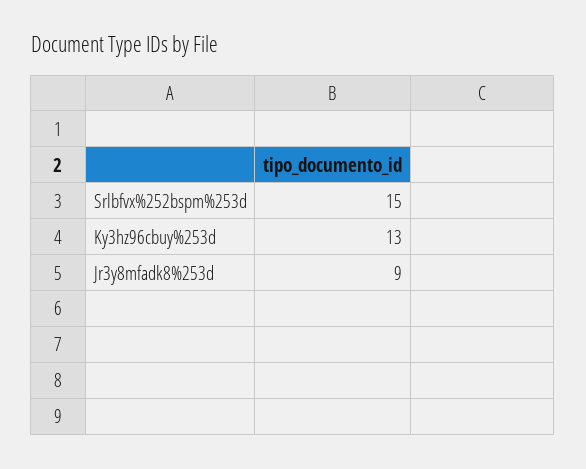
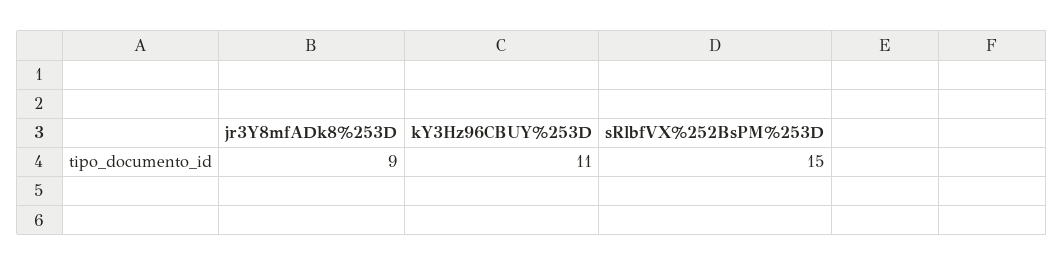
  {
    "Srlbfvx%252bspm%253d": 15,
-   "Ky3hz96cbuy%253d": 13,
+   "Ky3hz96cbuy%253d": 11,
    "Jr3y8mfadk8%253d": 9
  }

